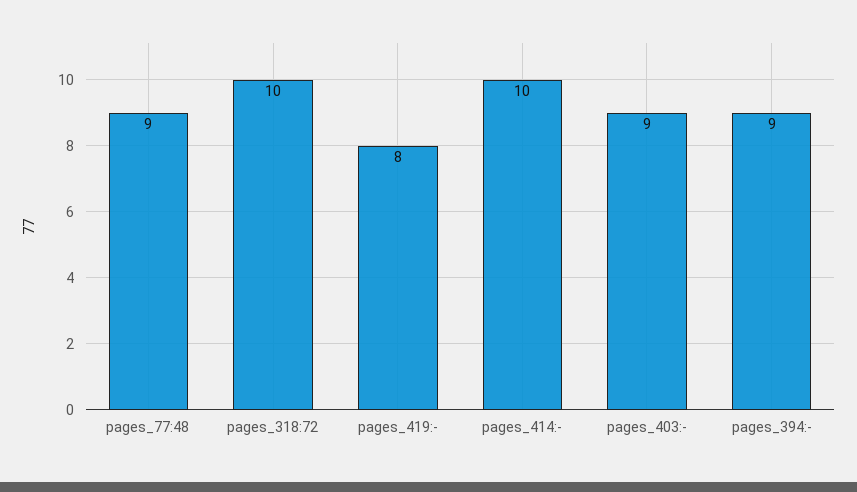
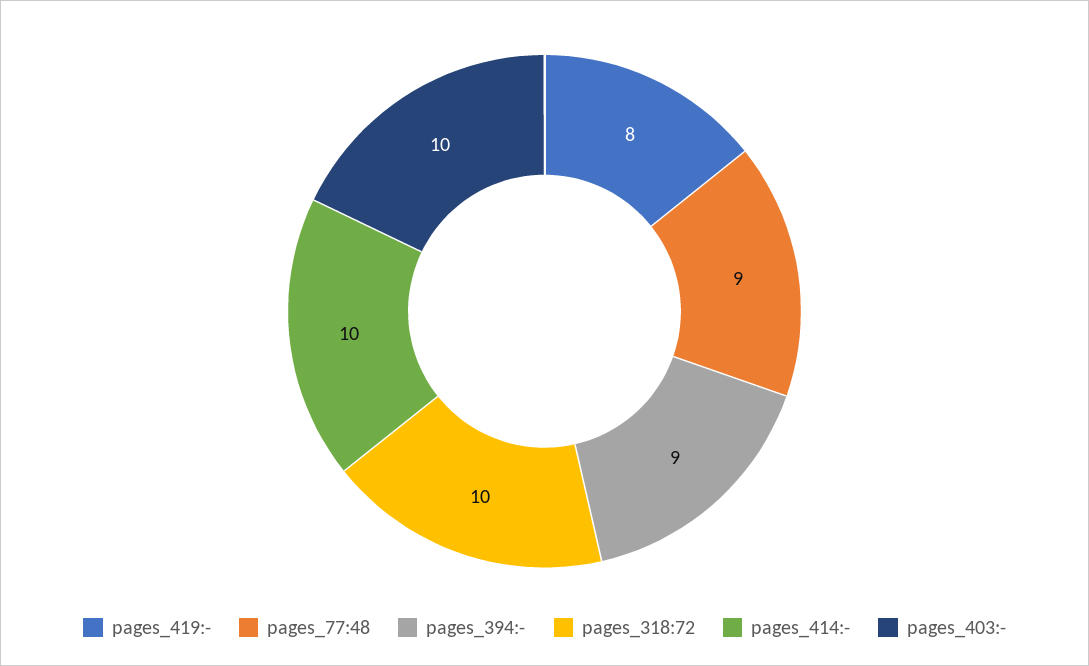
  {
    "pages_77:48": 9,
    "pages_318:72": 10,
    "pages_419:-": 8,
    "pages_414:-": 10,
-   "pages_403:-": 9,
+   "pages_403:-": 10,
    "pages_394:-": 9
  }

